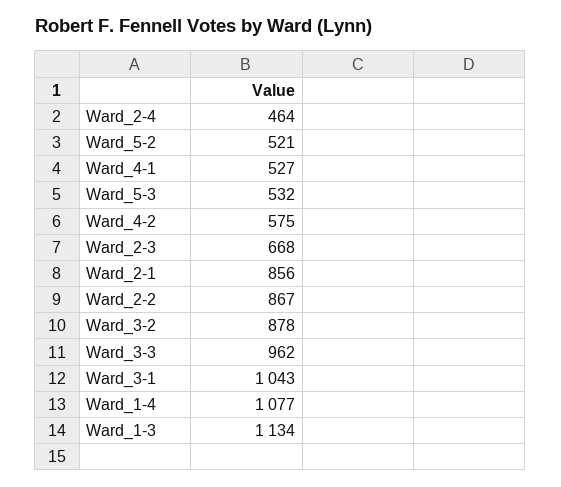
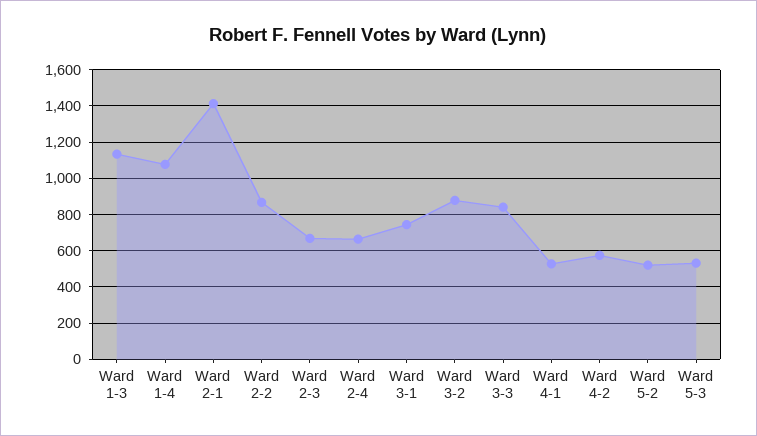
  {
-   "Ward_2-4": 464,
+   "Ward_2-4": 650,
    "Ward_5-2": 521,
    "Ward_4-1": 527,
    "Ward_5-3": 532,
    "Ward_4-2": 575,
    "Ward_2-3": 668,
-   "Ward_2-1": 856,
+   "Ward_2-1": 1400,
    "Ward_2-2": 867,
    "Ward_3-2": 878,
-   "Ward_3-3": 962,
+   "Ward_3-3": 850,
-   "Ward_3-1": 1043,
+   "Ward_3-1": 750,
    "Ward_1-4": 1077,
    "Ward_1-3": 1134
  }

